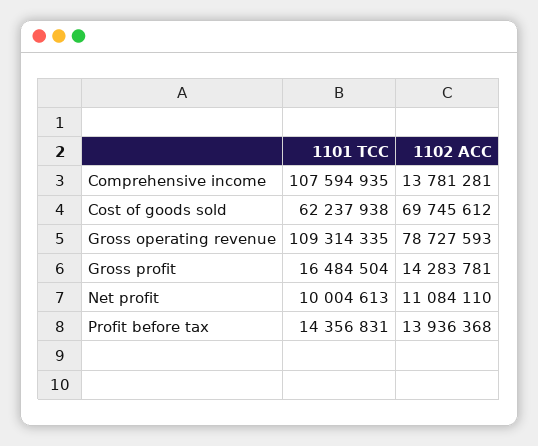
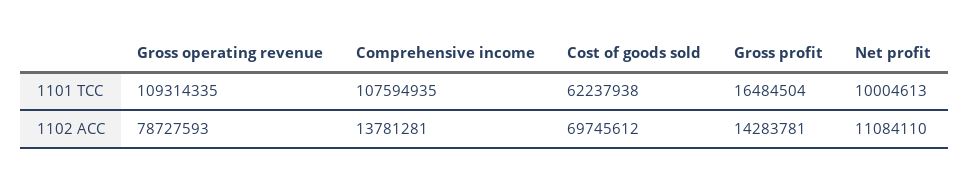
  {
    "1101 TCC": {
      "Comprehensive income": 107594935,
      "Cost of goods sold": 62237938,
      "Gross operating revenue": 109314335,
      "Gross profit": 16484504,
-     "Net profit": 10004613,
+     "Net profit": 10004613
-     "Profit before tax": 14356831
    },
    "1102 ACC": {
      "Comprehensive income": 13781281,
      "Cost of goods sold": 69745612,
      "Gross operating revenue": 78727593,
      "Gross profit": 14283781,
-     "Net profit": 11084110,
+     "Net profit": 11084110
-     "Profit before tax": 13936368
    }
  }

